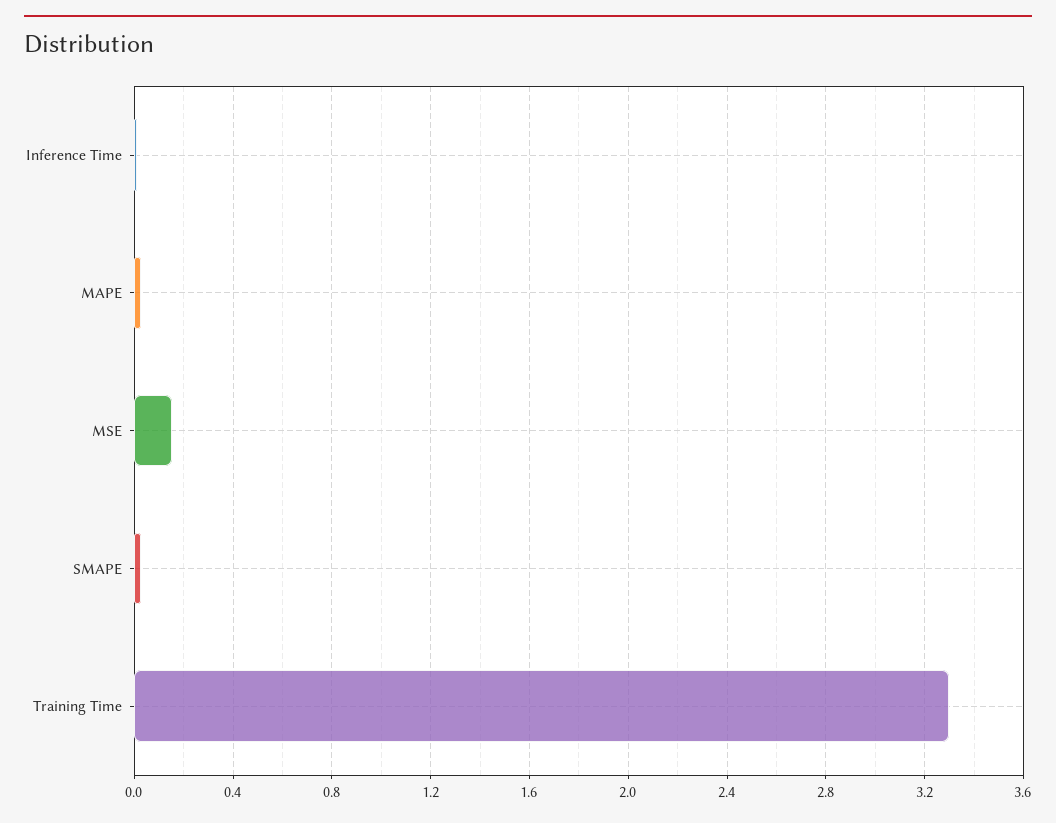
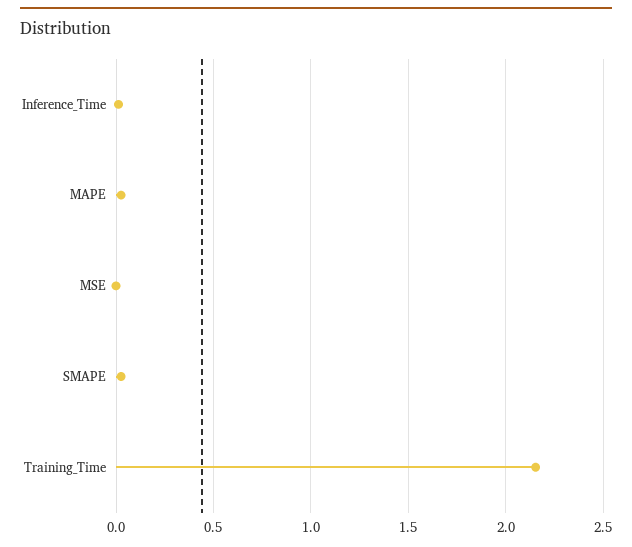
  {
    "Inference Time": 0,
    "MAPE": 0.05,
-   "MSE": 0.15,
+   "MSE": 0,
    "SMAPE": 0.05,
-   "Training Time": 3.3
+   "Training Time": 2.15
  }

